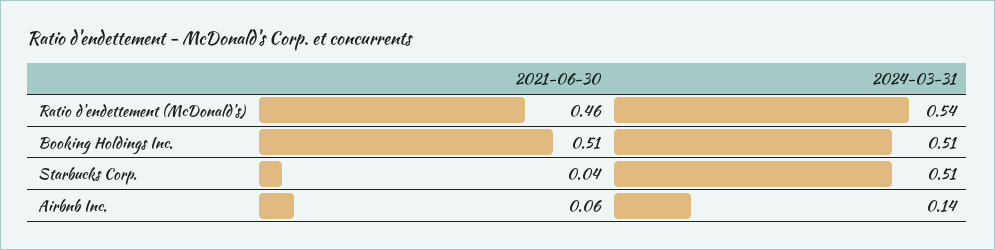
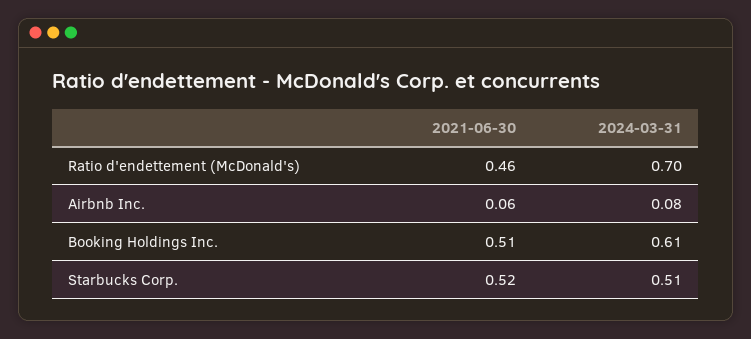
  {
    "2021-06-30": {
      "Ratio d'endettement (McDonald's)": 0.46,
      "Booking Holdings Inc.": 0.51,
-     "Starbucks Corp.": 0.04,
+     "Starbucks Corp.": 0.52,
      "Airbnb Inc.": 0.06
    },
    "2024-03-31": {
-     "Ratio d'endettement (McDonald's)": 0.54,
+     "Ratio d'endettement (McDonald's)": 0.7,
-     "Booking Holdings Inc.": 0.51,
+     "Booking Holdings Inc.": 0.61,
      "Starbucks Corp.": 0.51,
-     "Airbnb Inc.": 0.14
+     "Airbnb Inc.": 0.08
    }
  }

